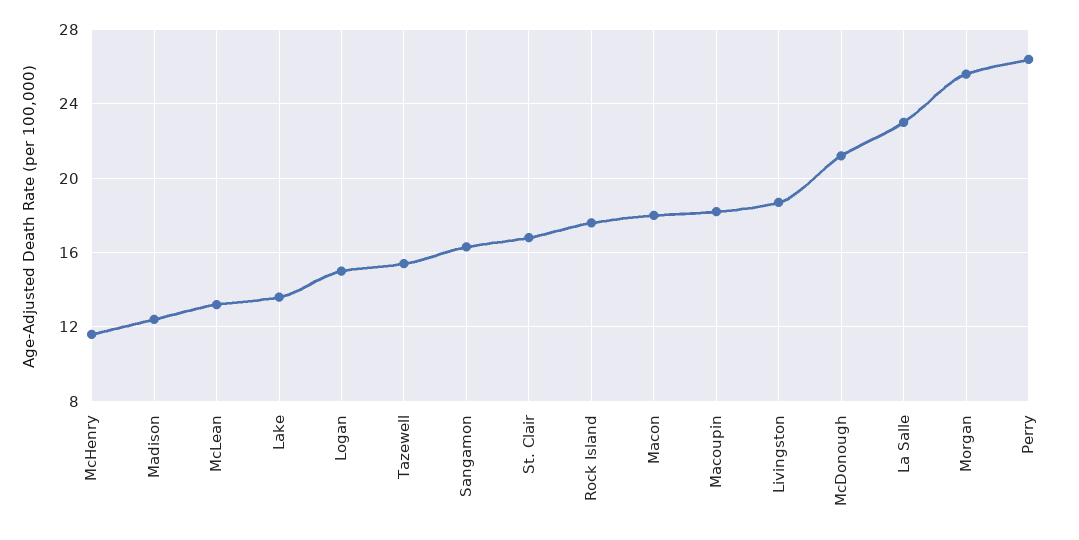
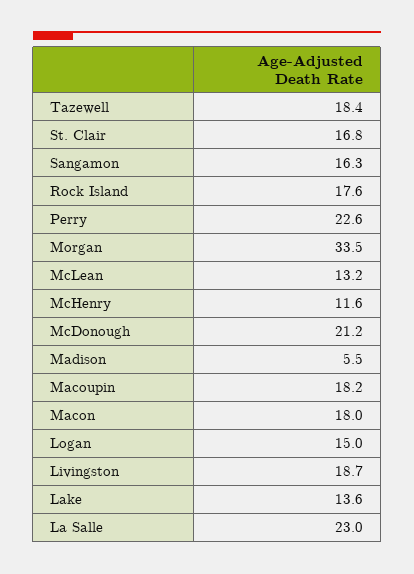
  {
    "McHenry": 11.6,
-   "Madison": 12.5,
+   "Madison": 5.5,
    "McLean": 13.2,
    "Lake": 13.6,
    "Logan": 15,
-   "Tazewell": 15.5,
+   "Tazewell": 18.4,
    "Sangamon": 16.3,
    "St. Clair": 16.8,
    "Rock Island": 17.6,
    "Macon": 18,
    "Macoupin": 18.2,
    "Livingston": 18.7,
    "McDonough": 21.2,
    "La Salle": 23,
-   "Morgan": 25.5,
+   "Morgan": 33.5,
-   "Perry": 26.5
+   "Perry": 22.6
  }

